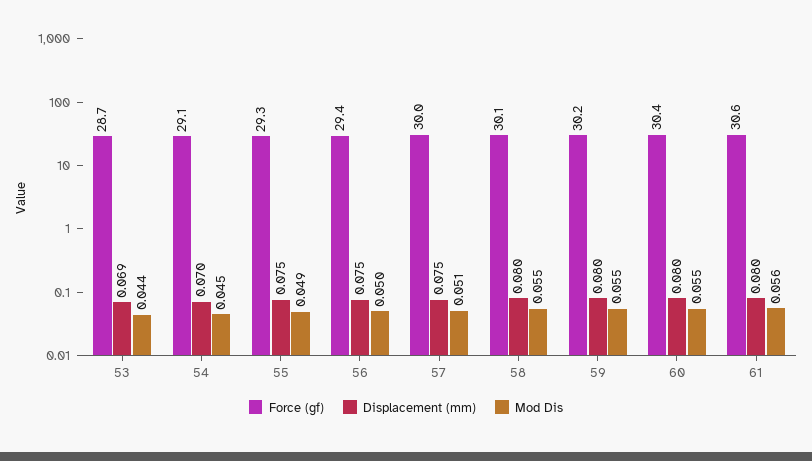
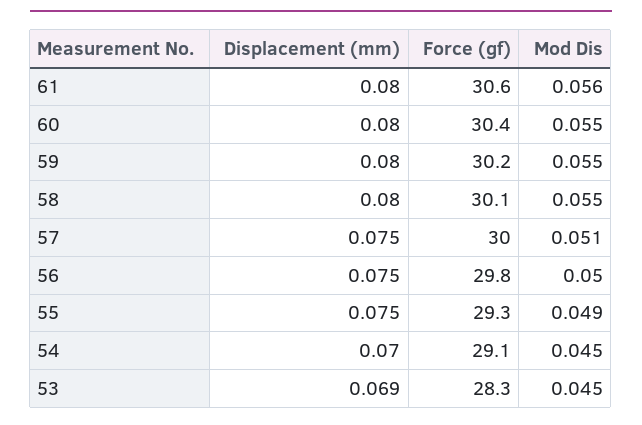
  {
    "Force (gf)": {
-     "53": 28.7,
+     "53": 28.3,
      "54": 29.1,
      "55": 29.3,
-     "56": 29.4,
+     "56": 29.8,
      "57": 30,
      "58": 30.1,
      "59": 30.2,
      "60": 30.4,
      "61": 30.6
    },
    "Displacement (mm)": {
      "53": 0.069,
      "54": 0.07,
      "55": 0.075,
      "56": 0.075,
      "57": 0.075,
      "58": 0.08,
      "59": 0.08,
      "60": 0.08,
      "61": 0.08
    },
    "Mod Dis": {
-     "53": 0.044,
+     "53": 0.045,
      "54": 0.045,
      "55": 0.049,
      "56": 0.05,
      "57": 0.051,
      "58": 0.055,
      "59": 0.055,
      "60": 0.055,
      "61": 0.056
    }
  }

